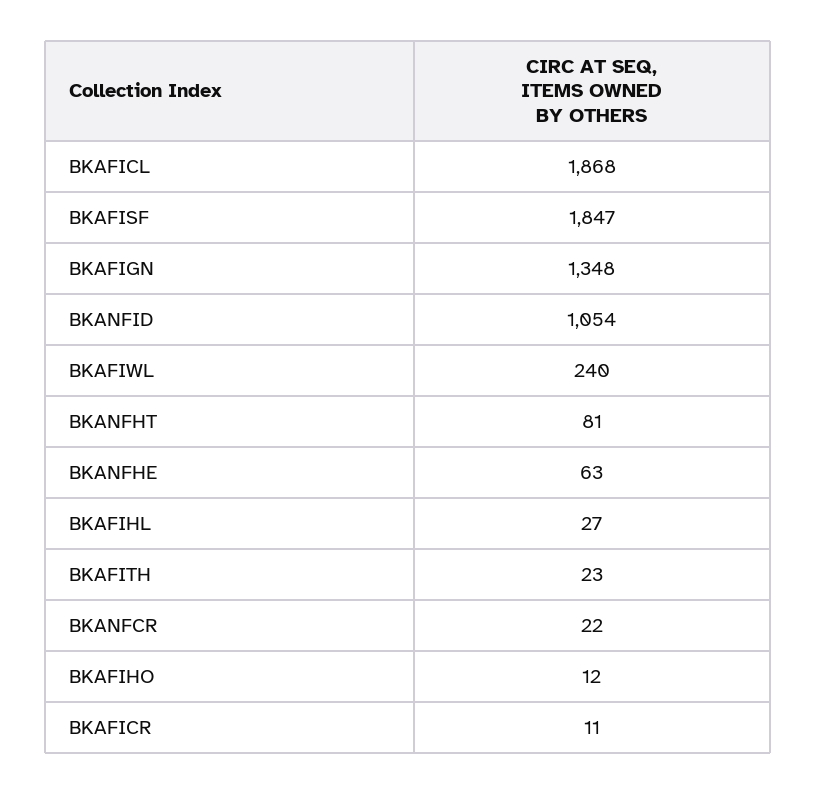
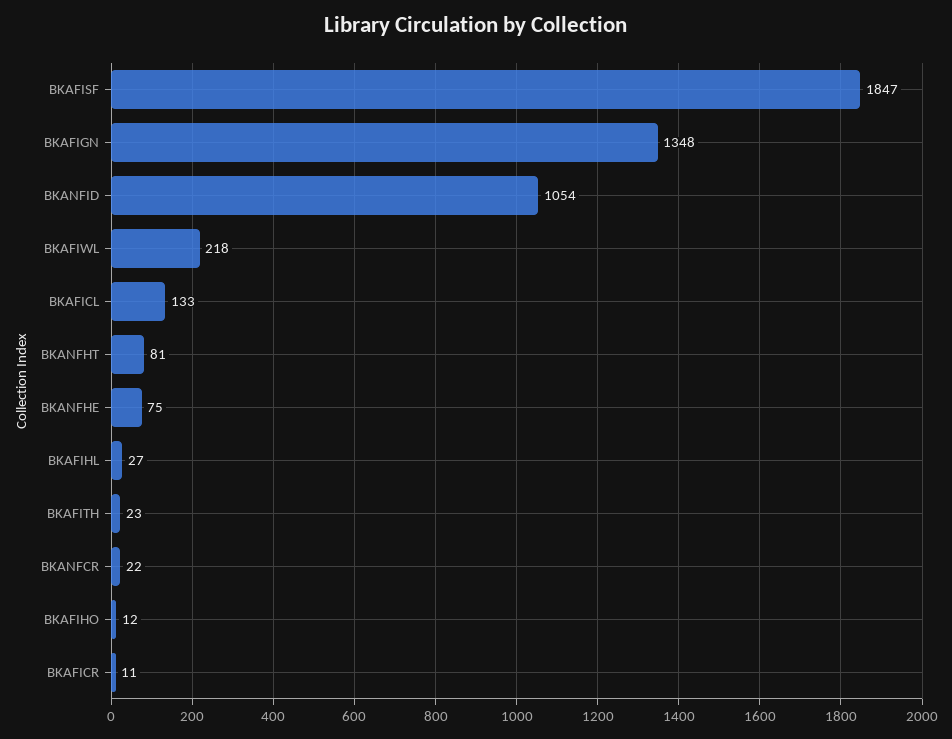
  {
-   "BKAFICL": 1868,
+   "BKAFICL": 133,
    "BKAFISF": 1847,
    "BKAFIGN": 1348,
    "BKANFID": 1054,
-   "BKAFIWL": 240,
+   "BKAFIWL": 218,
    "BKANFHT": 81,
-   "BKANFHE": 63,
+   "BKANFHE": 75,
    "BKAFIHL": 27,
    "BKAFITH": 23,
    "BKANFCR": 22,
    "BKAFIHO": 12,
    "BKAFICR": 11
  }

